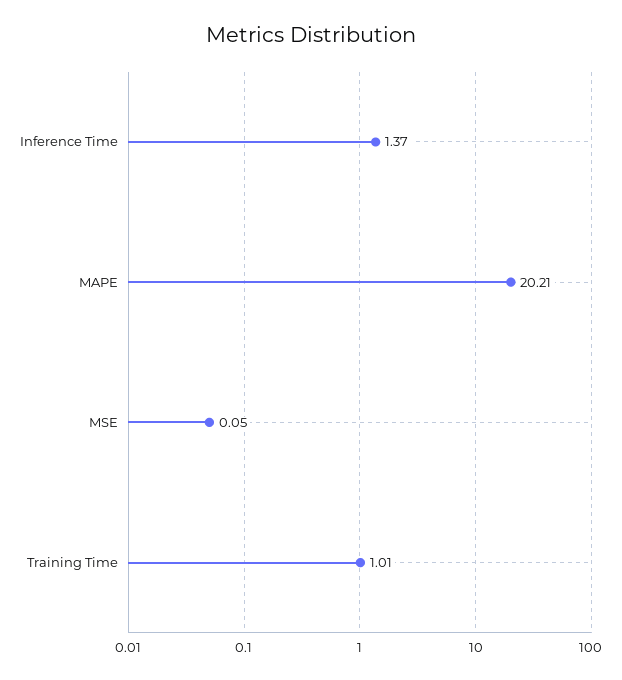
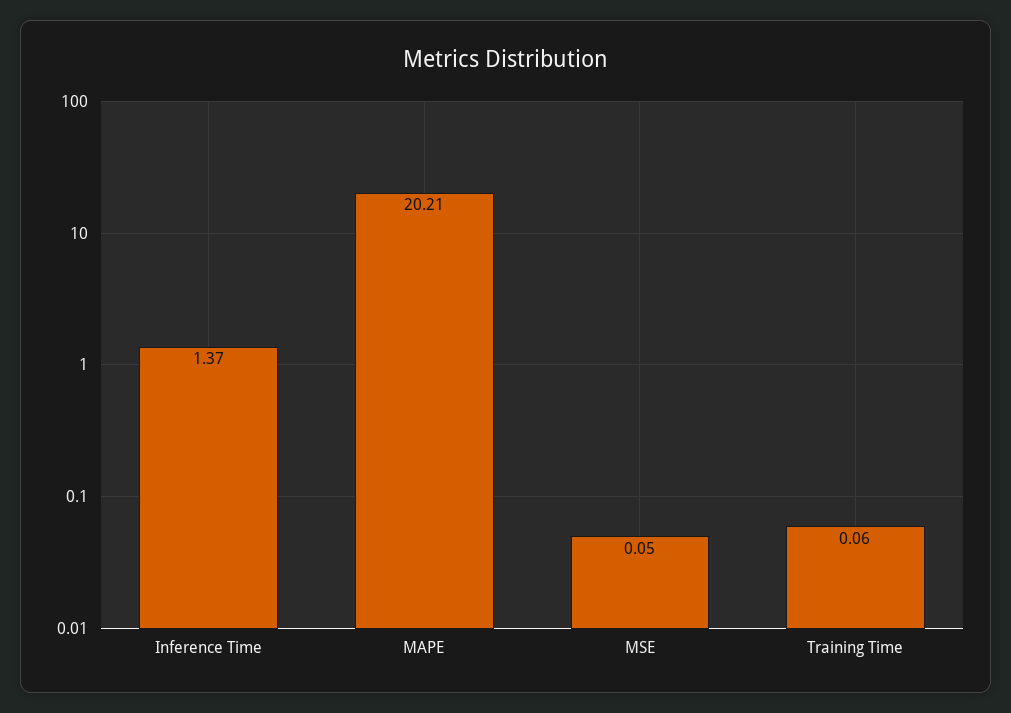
  {
    "Inference Time": 1.37,
    "MAPE": 20.21,
    "MSE": 0.05,
-   "Training Time": 1.01
+   "Training Time": 0.06
  }

